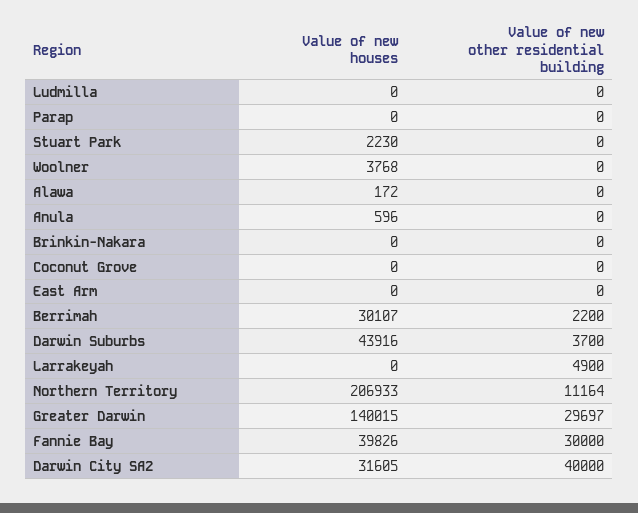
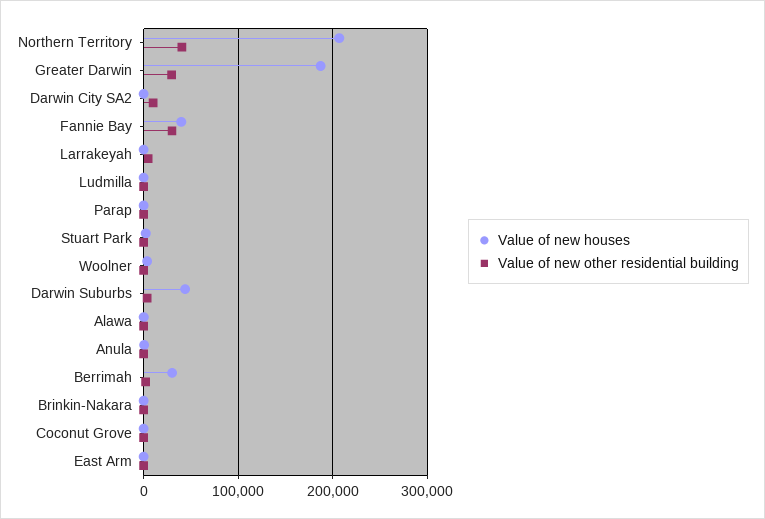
  {
    "Value of new houses": {
      "Ludmilla": 0,
      "Parap": 0,
      "Stuart Park": 2230,
      "Woolner": 3768,
      "Alawa": 172,
      "Anula": 596,
      "Brinkin-Nakara": 0,
      "Coconut Grove": 0,
      "East Arm": 0,
      "Berrimah": 30107,
      "Darwin Suburbs": 43916,
      "Larrakeyah": 0,
      "Northern Territory": 206933,
-     "Greater Darwin": 140015,
+     "Greater Darwin": 190000,
      "Fannie Bay": 39826,
-     "Darwin City SA2": 31605
+     "Darwin City SA2": 0
    },
    "Value of new other residential building": {
      "Ludmilla": 0,
      "Parap": 0,
      "Stuart Park": 0,
      "Woolner": 0,
      "Alawa": 0,
      "Anula": 0,
      "Brinkin-Nakara": 0,
      "Coconut Grove": 0,
      "East Arm": 0,
      "Berrimah": 2200,
      "Darwin Suburbs": 3700,
      "Larrakeyah": 4900,
-     "Northern Territory": 11164,
+     "Northern Territory": 40000,
      "Greater Darwin": 29697,
      "Fannie Bay": 30000,
-     "Darwin City SA2": 40000
+     "Darwin City SA2": 10000
    }
  }

